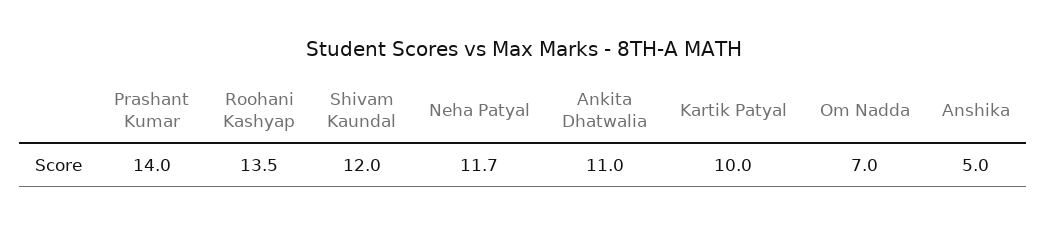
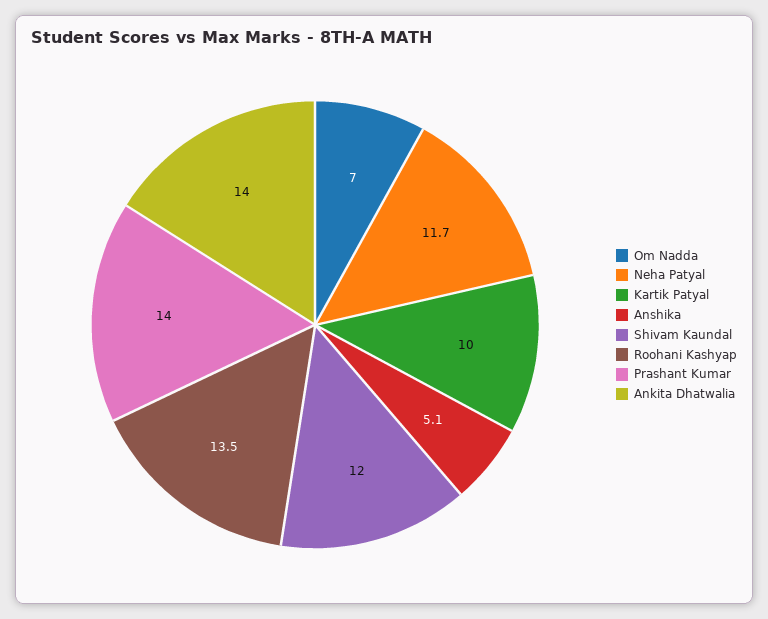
  {
    "Prashant Kumar": 14,
    "Roohani Kashyap": 13.5,
    "Shivam Kaundal": 12,
    "Neha Patyal": 11.7,
-   "Ankita Dhatwalia": 11,
+   "Ankita Dhatwalia": 14,
    "Kartik Patyal": 10,
    "Om Nadda": 7,
-   "Anshika": 5
+   "Anshika": 5.1
  }

